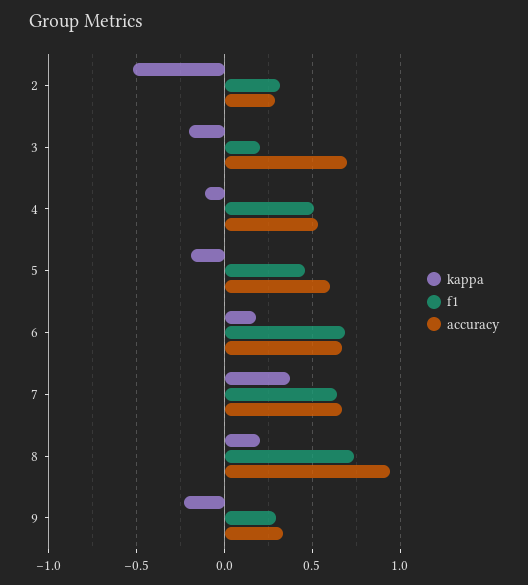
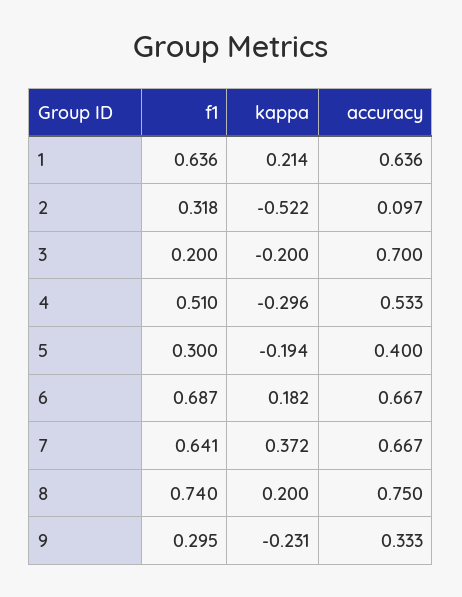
  {
    "kappa": {
      "2": -0.522,
      "3": -0.2,
-     "4": -0.1,
+     "4": -0.296,
      "5": -0.194,
      "6": 0.182,
      "7": 0.372,
      "8": 0.2,
-     "9": -0.231
+     "9": -0.231,
+     "1": 0.214
    },
    "f1": {
      "2": 0.318,
      "3": 0.2,
      "4": 0.51,
-     "5": 0.45,
+     "5": 0.3,
      "6": 0.687,
      "7": 0.641,
      "8": 0.74,
-     "9": 0.295
+     "9": 0.295,
+     "1": 0.636
    },
    "accuracy": {
-     "2": 0.3,
+     "2": 0.097,
      "3": 0.7,
      "4": 0.533,
-     "5": 0.6,
+     "5": 0.4,
      "6": 0.667,
      "7": 0.667,
-     "8": 0.95,
+     "8": 0.75,
-     "9": 0.333
+     "9": 0.333,
+     "1": 0.636
    }
  }

